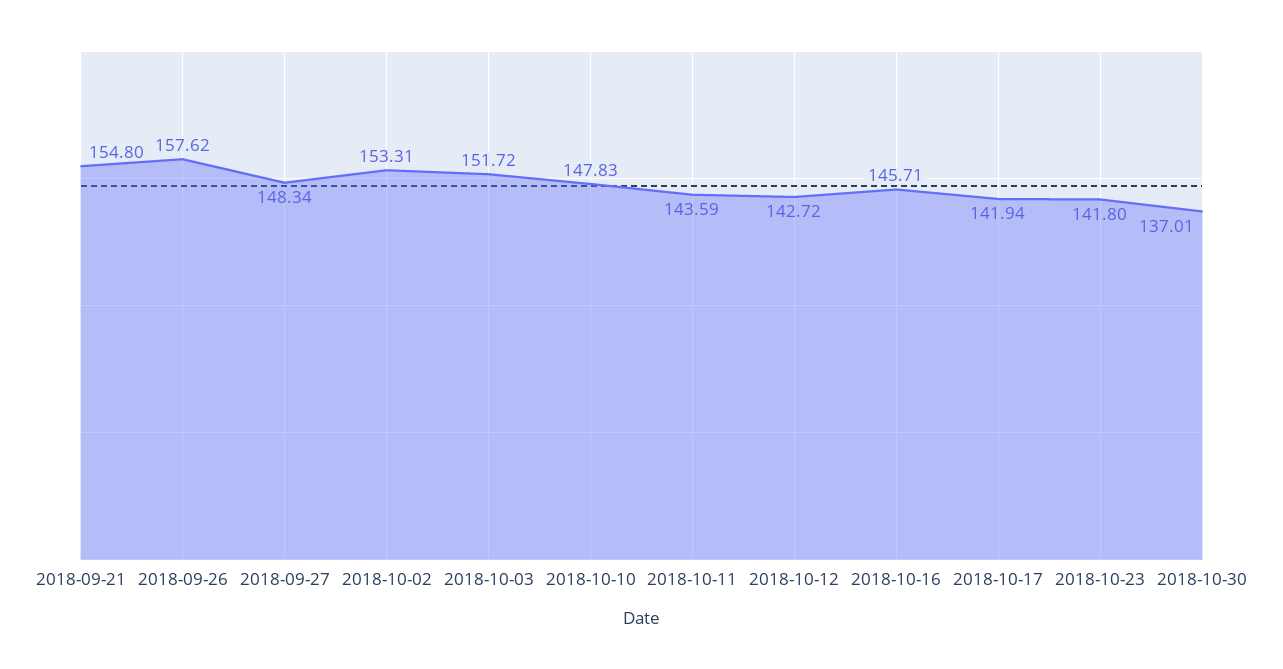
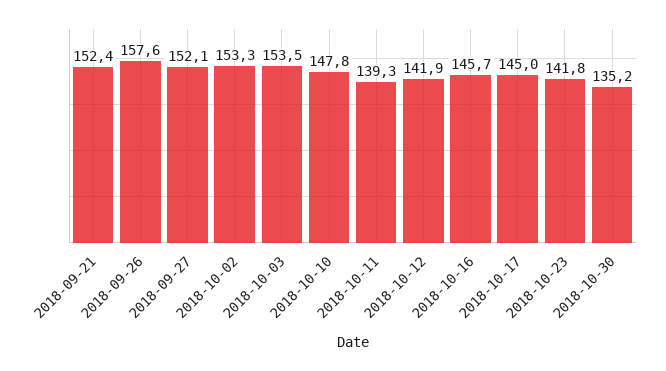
  {
-   "2018-09-21": 154.8,
+   "2018-09-21": 152.4,
    "2018-09-26": 157.62,
-   "2018-09-27": 148.34,
+   "2018-09-27": 152.1,
    "2018-10-02": 153.31,
-   "2018-10-03": 151.72,
+   "2018-10-03": 153.5,
    "2018-10-10": 147.83,
-   "2018-10-11": 143.59,
+   "2018-10-11": 139.3,
-   "2018-10-12": 142.72,
+   "2018-10-12": 141.9,
    "2018-10-16": 145.71,
-   "2018-10-17": 141.94,
+   "2018-10-17": 145,
    "2018-10-23": 141.8,
-   "2018-10-30": 137.01
+   "2018-10-30": 135.2
  }

